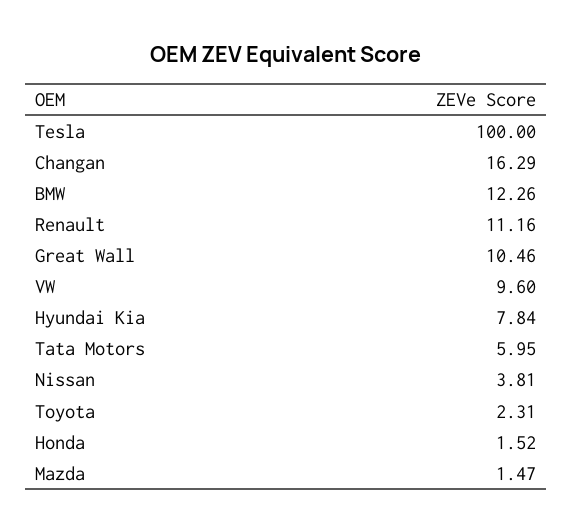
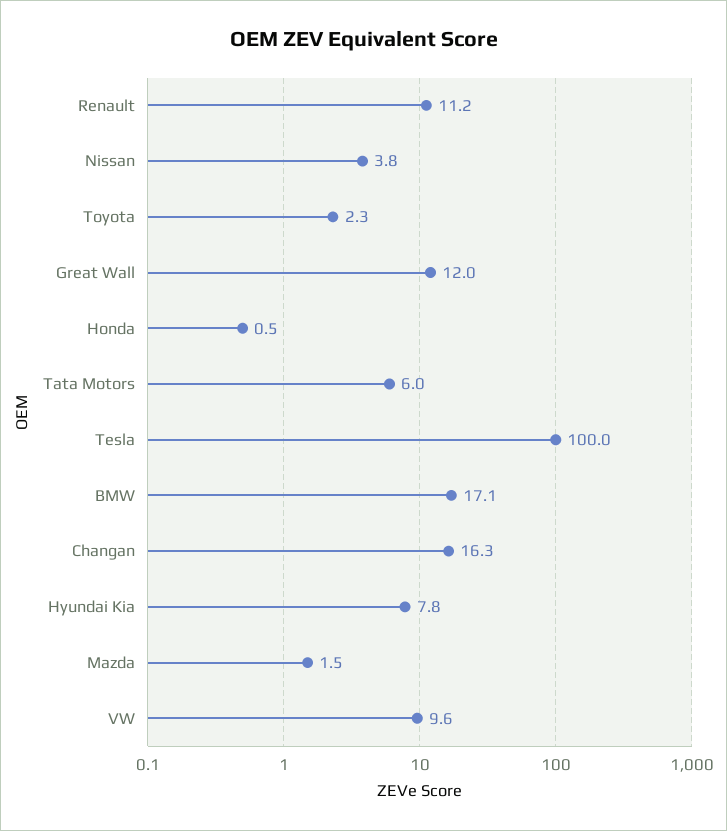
  {
    "Tesla": 100,
    "Changan": 16.29,
-   "BMW": 12.26,
+   "BMW": 17.1,
    "Renault": 11.16,
-   "Great Wall": 10.46,
+   "Great Wall": 12,
    "VW": 9.6,
    "Hyundai Kia": 7.84,
    "Tata Motors": 5.95,
    "Nissan": 3.81,
    "Toyota": 2.31,
-   "Honda": 1.52,
+   "Honda": 0.5,
    "Mazda": 1.47
  }

